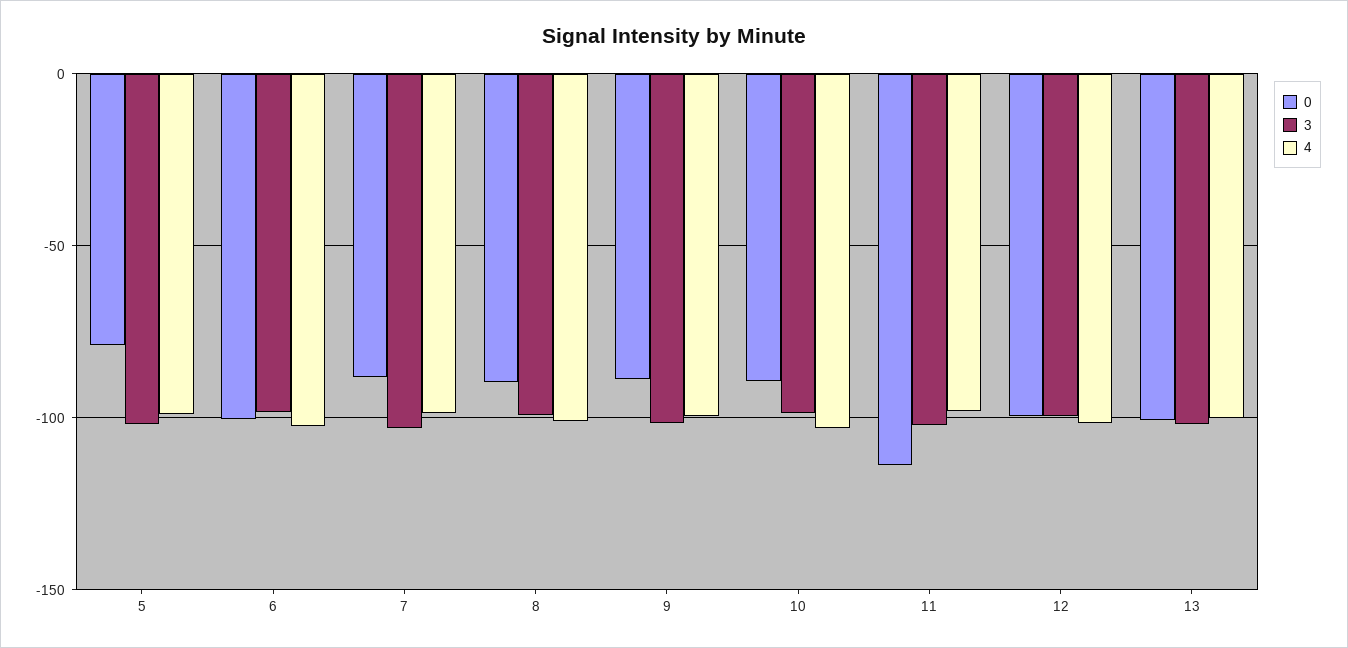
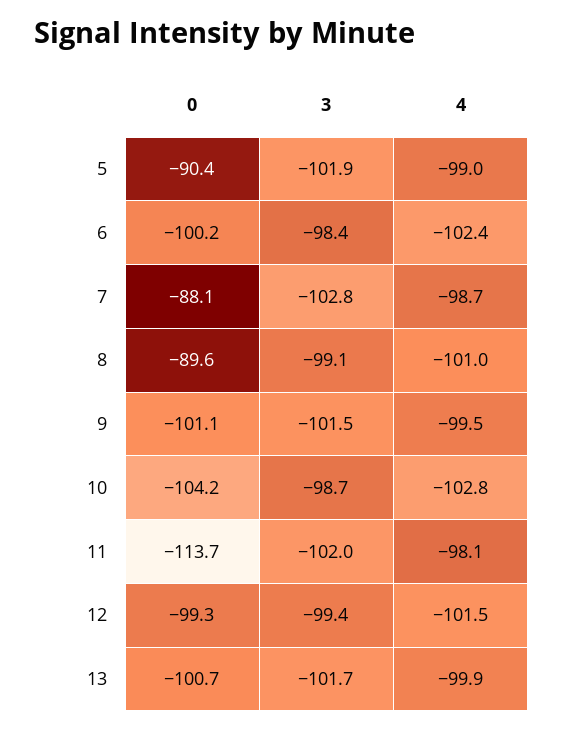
  {
    "0": {
-     "5": -80,
+     "5": -90.4,
      "6": -100.2,
      "7": -88.1,
      "8": -89.6,
-     "9": -90,
+     "9": -101.1,
-     "10": -90,
+     "10": -104.2,
      "11": -113.7,
      "12": -99.3,
      "13": -100.7
    },
    "3": {
      "5": -101.9,
      "6": -98.4,
      "7": -102.8,
      "8": -99.1,
      "9": -101.5,
      "10": -98.7,
      "11": -102,
      "12": -99.4,
      "13": -101.7
    },
    "4": {
      "5": -99,
      "6": -102.4,
      "7": -98.7,
      "8": -101,
      "9": -99.5,
      "10": -102.8,
      "11": -98.1,
      "12": -101.5,
      "13": -99.9
    }
  }

